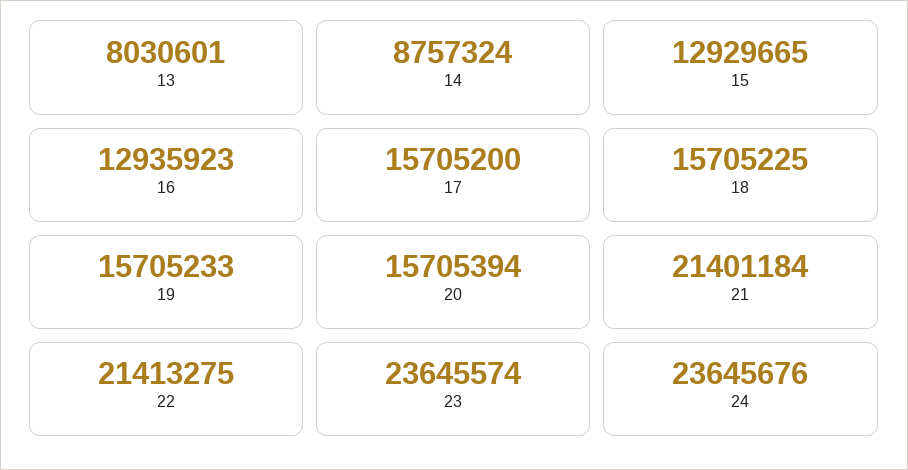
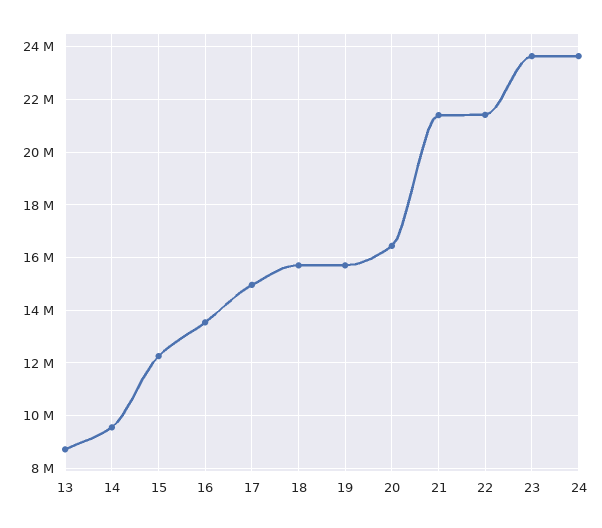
  {
-   "13": 8030601,
+   "13": 8750000,
-   "14": 8757324,
+   "14": 9500000,
-   "15": 12929665,
+   "15": 12250000,
-   "16": 12935923,
+   "16": 13500000,
-   "17": 15705200,
+   "17": 15000000,
    "18": 15705225,
    "19": 15705233,
-   "20": 15705394,
+   "20": 16500000,
    "21": 21401184,
    "22": 21413275,
    "23": 23645574,
    "24": 23645676
  }

